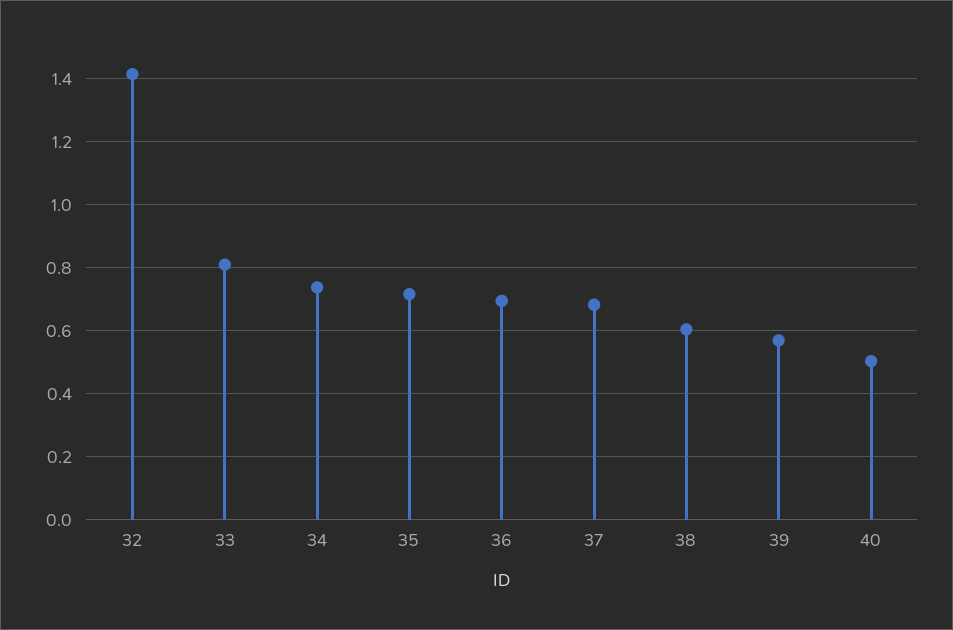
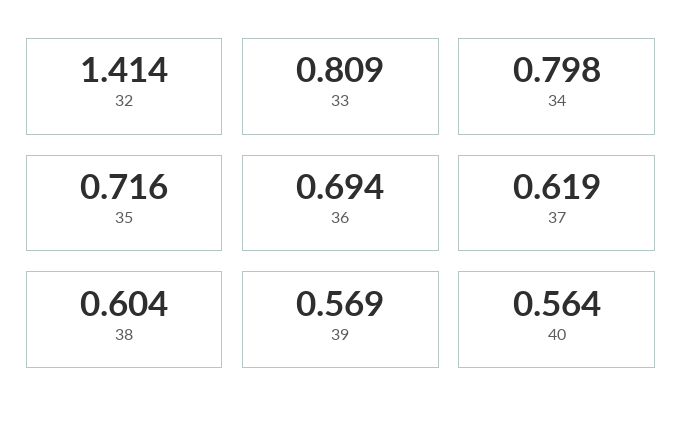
  {
    "32": 1.414,
    "33": 0.809,
-   "34": 0.74,
+   "34": 0.798,
    "35": 0.716,
    "36": 0.694,
-   "37": 0.68,
+   "37": 0.619,
    "38": 0.604,
    "39": 0.569,
-   "40": 0.5
+   "40": 0.564
  }

